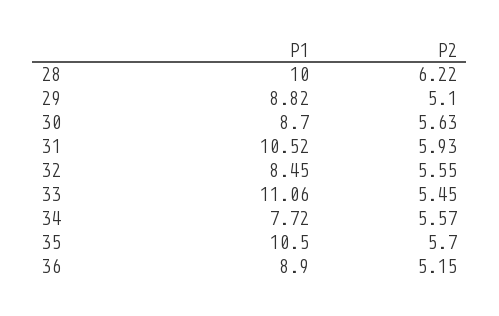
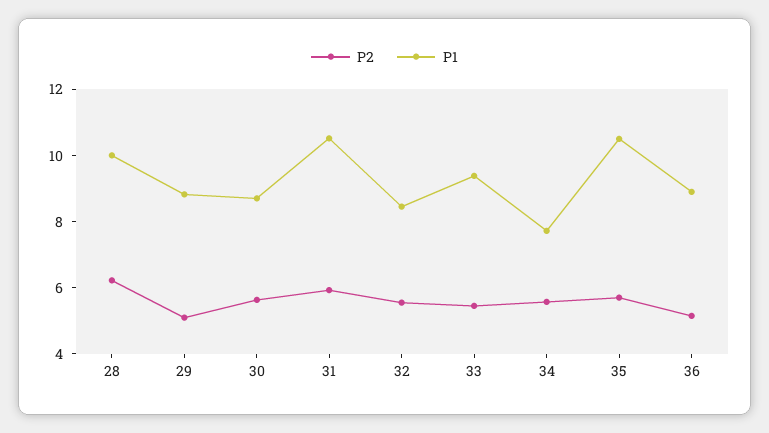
  {
    "P1": {
      "28": 10,
      "29": 8.82,
      "30": 8.7,
      "31": 10.52,
      "32": 8.45,
-     "33": 11.06,
+     "33": 9.5,
      "34": 7.72,
      "35": 10.5,
      "36": 8.9
    },
    "P2": {
      "28": 6.22,
      "29": 5.1,
      "30": 5.63,
      "31": 5.93,
      "32": 5.55,
      "33": 5.45,
      "34": 5.57,
      "35": 5.7,
      "36": 5.15
    }
  }

